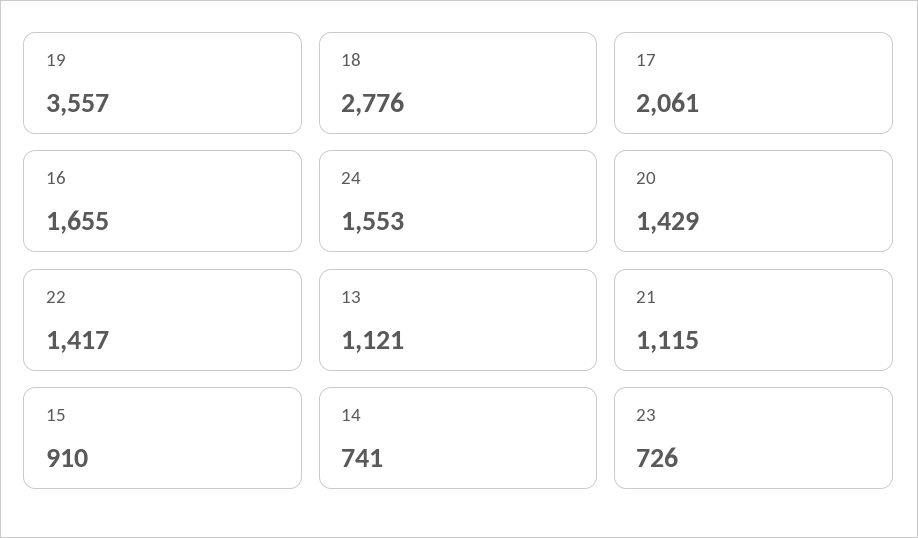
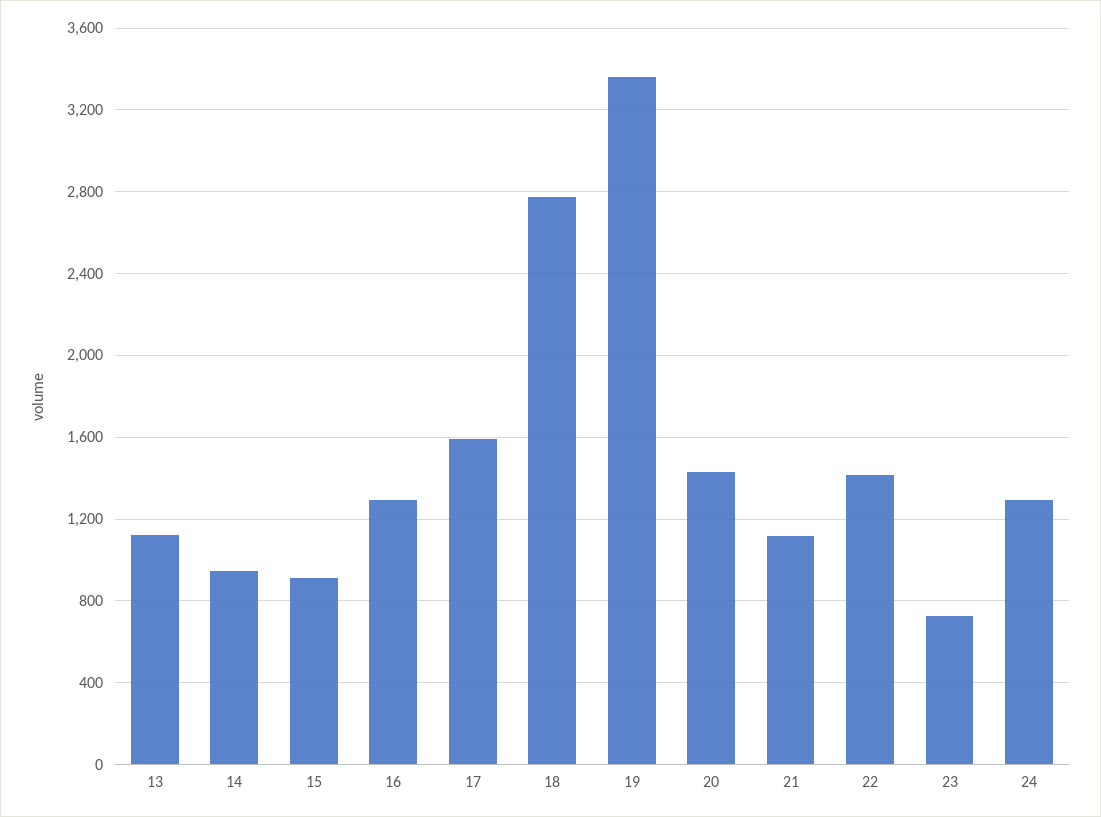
  {
-   "19": 3557,
+   "19": 3350,
    "18": 2776,
-   "17": 2061,
+   "17": 1600,
-   "16": 1655,
+   "16": 1300,
-   "24": 1553,
+   "24": 1300,
    "20": 1429,
    "22": 1417,
    "13": 1121,
    "21": 1115,
    "15": 910,
-   "14": 741,
+   "14": 950,
    "23": 726
  }

